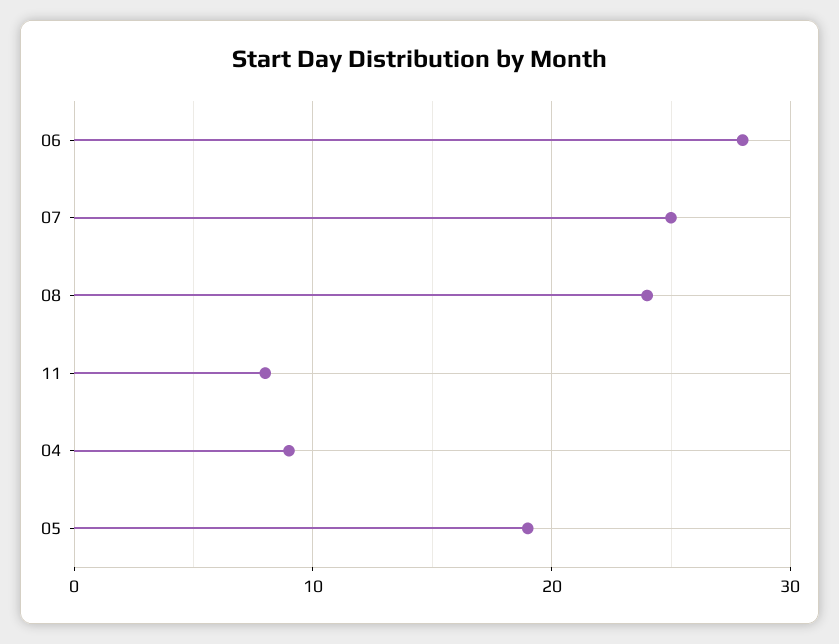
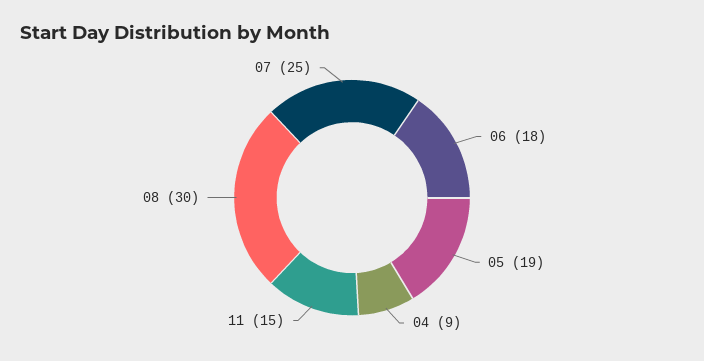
  {
-   "06": 28,
+   "06": 18,
    "07": 25,
-   "08": 24,
+   "08": 30,
-   "11": 8,
+   "11": 15,
    "04": 9,
    "05": 19
  }

